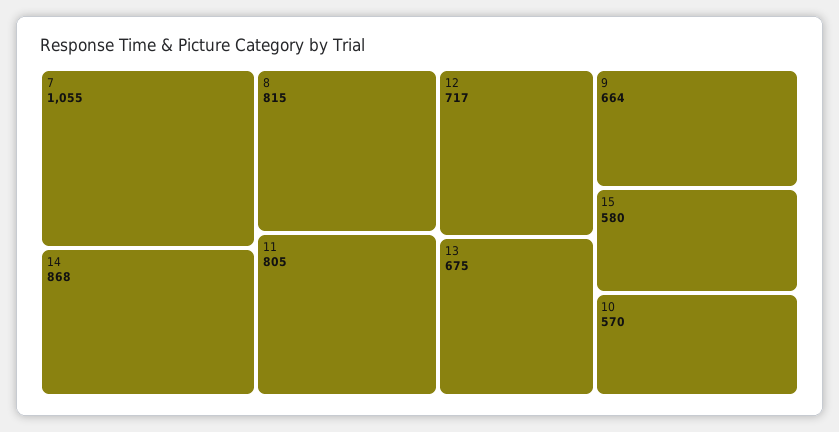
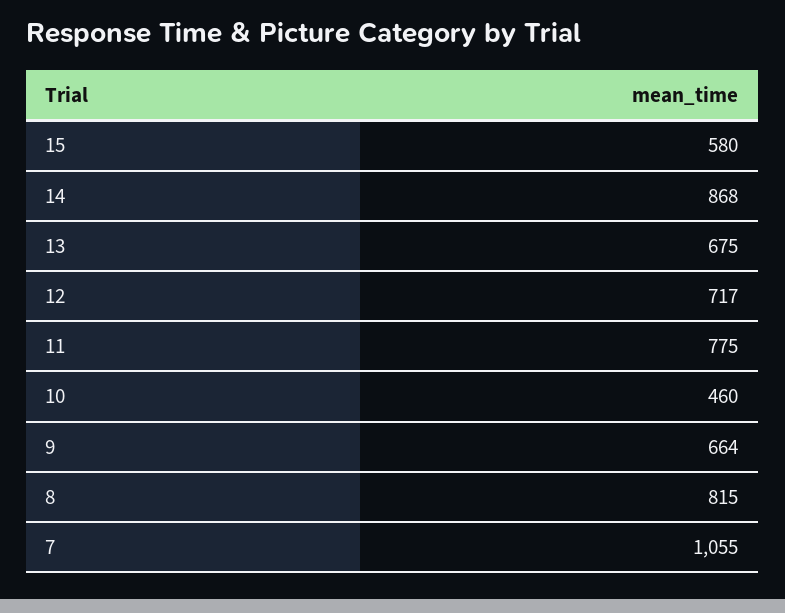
  {
    "7": 1055,
    "14": 868,
    "8": 815,
-   "11": 805,
+   "11": 775,
    "12": 717,
    "13": 675,
    "9": 664,
    "15": 580,
-   "10": 570
+   "10": 460
  }

